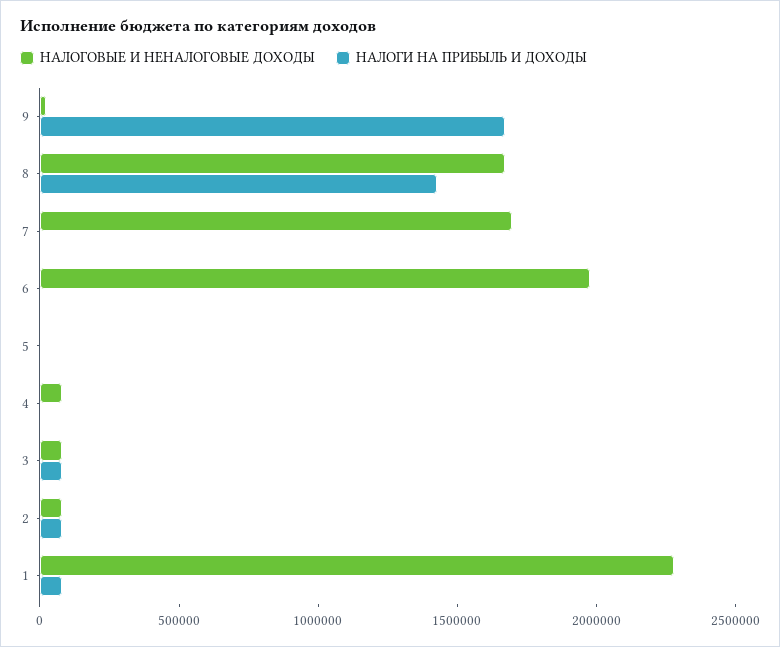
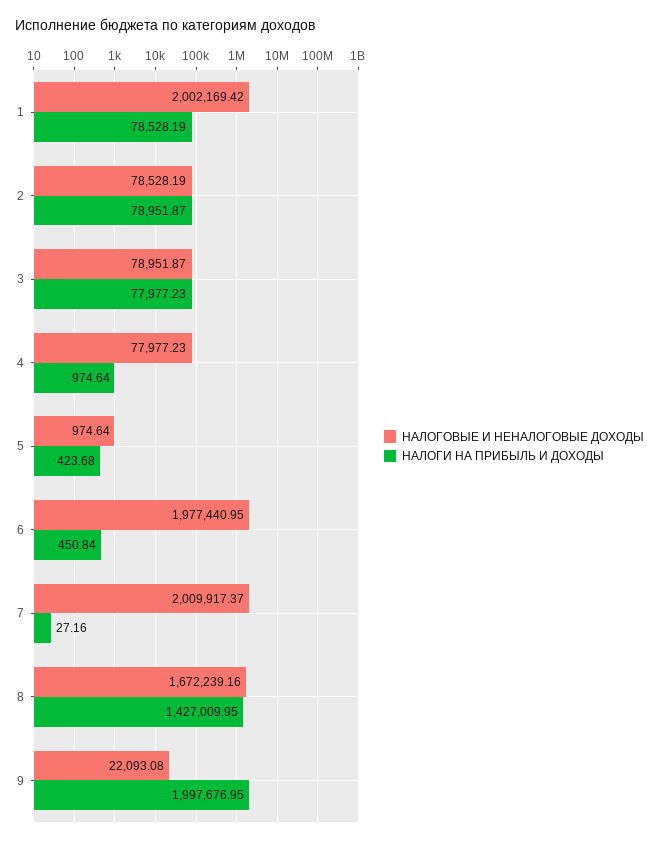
  {
    "НАЛОГОВЫЕ И НЕНАЛОГОВЫЕ ДОХОДЫ": {
      "9": 22093.08,
      "8": 1672239.16,
-     "7": 1700000,
+     "7": 2009917.37,
      "6": 1977440.95,
      "5": 974.64,
      "4": 77977.23,
      "3": 78951.87,
      "2": 78528.19,
-     "1": 2300000
+     "1": 2002169.42
    },
    "НАЛОГИ НА ПРИБЫЛЬ И ДОХОДЫ": {
-     "9": 1700000,
+     "9": 1997676.95,
      "8": 1427009.95,
      "7": 27.16,
      "6": 450.84,
      "5": 423.68,
      "4": 974.64,
      "3": 77977.23,
      "2": 78951.87,
      "1": 78528.19
    }
  }

